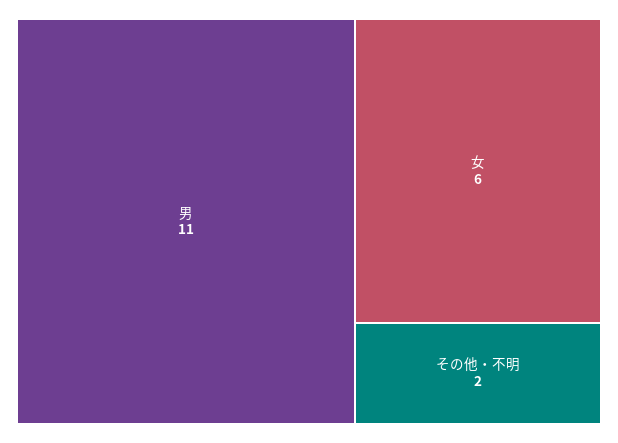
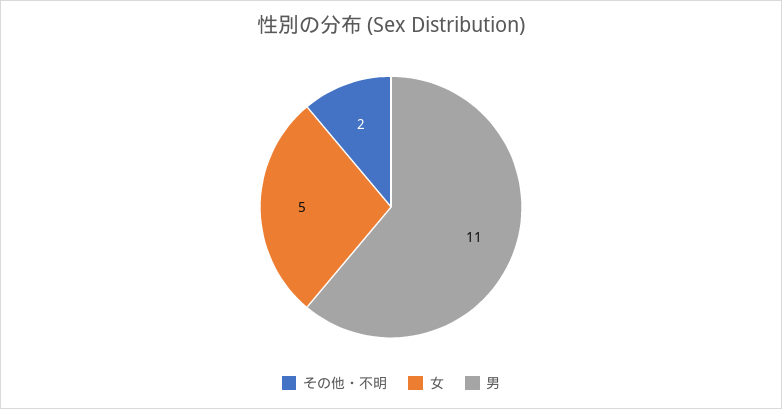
  {
    "男": 11,
-   "女": 6,
+   "女": 5,
    "その他・不明": 2
  }

